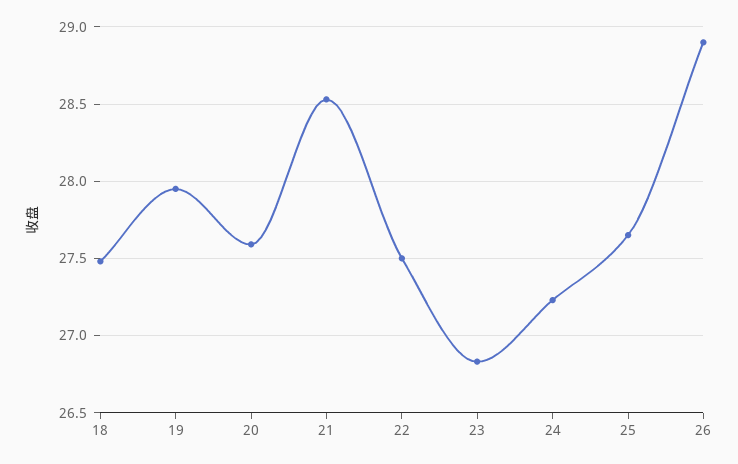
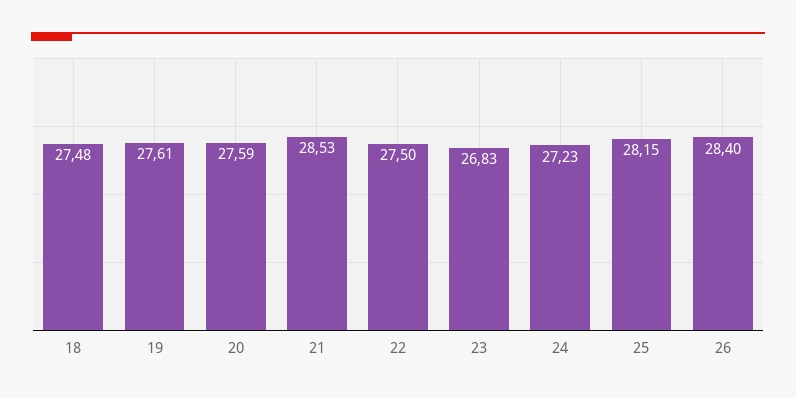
  {
    "18": 27.48,
-   "19": 27.95,
+   "19": 27.61,
    "20": 27.59,
    "21": 28.53,
    "22": 27.5,
    "23": 26.83,
    "24": 27.23,
-   "25": 27.65,
+   "25": 28.15,
-   "26": 28.9
+   "26": 28.4
  }

